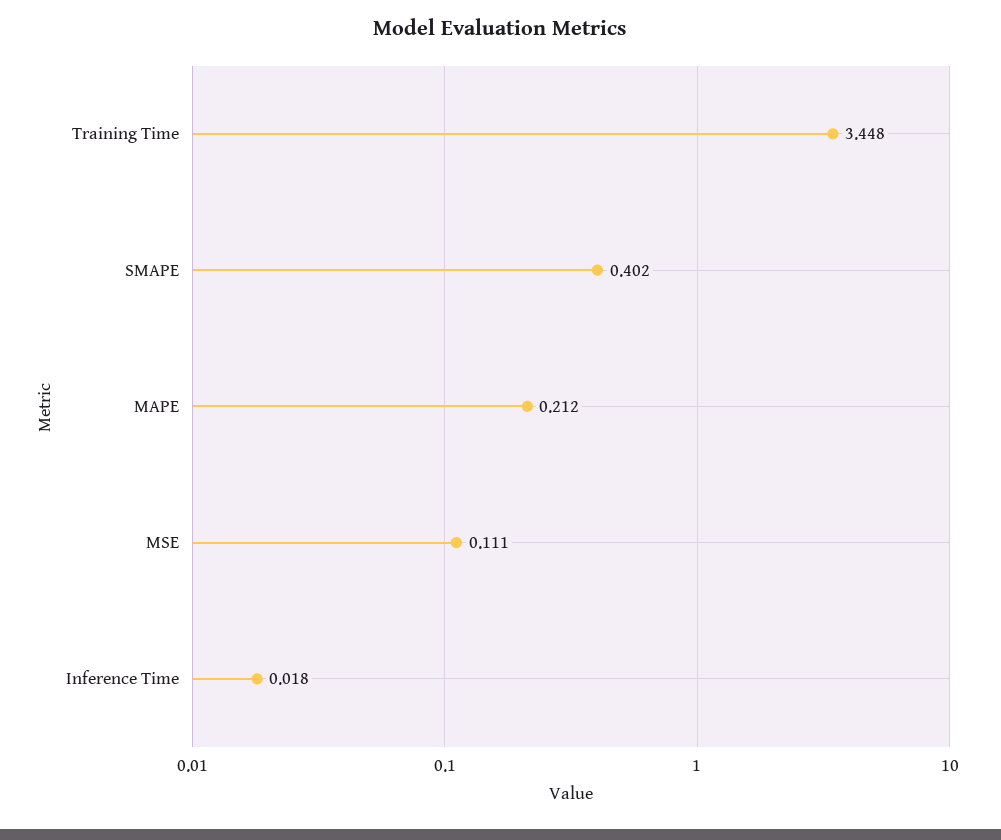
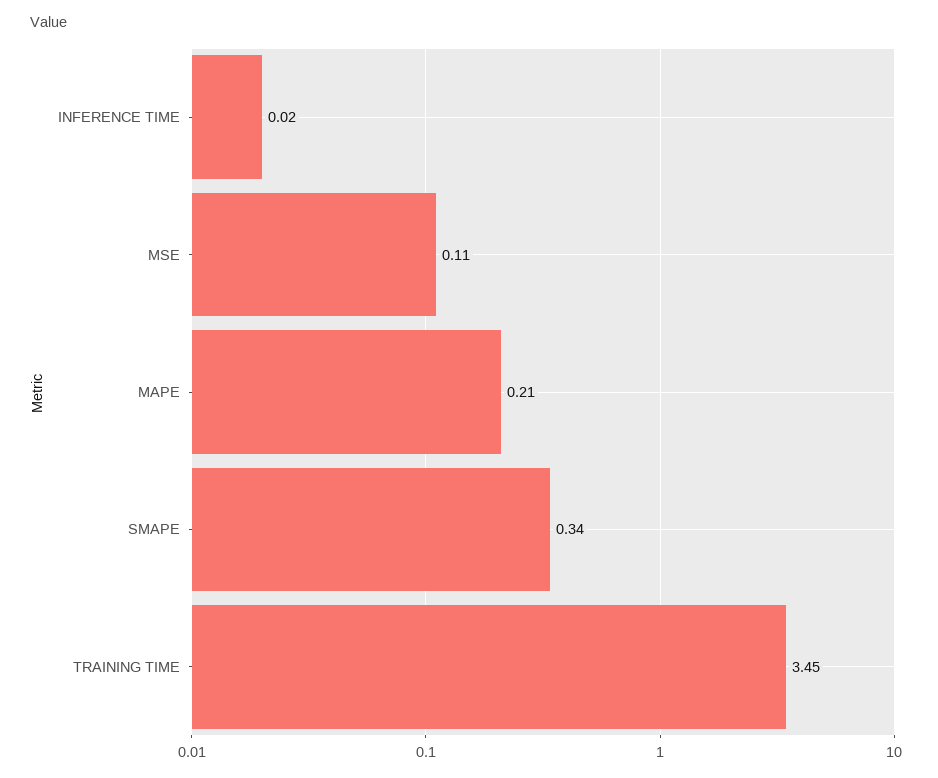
  {
    "Training Time": 3.448,
-   "SMAPE": 0.402,
+   "SMAPE": 0.34,
    "MAPE": 0.212,
    "MSE": 0.111,
    "Inference Time": 0.018
  }

